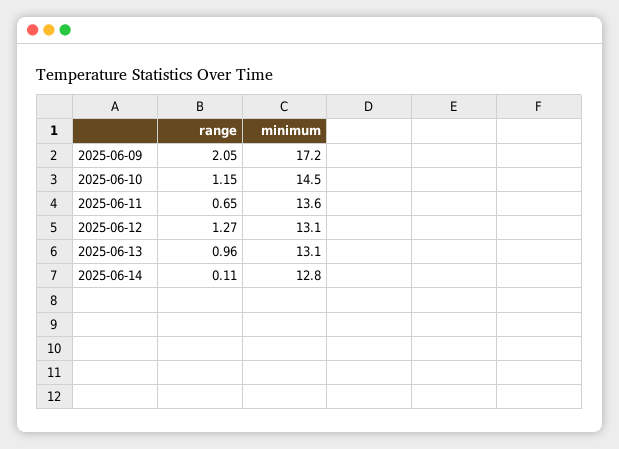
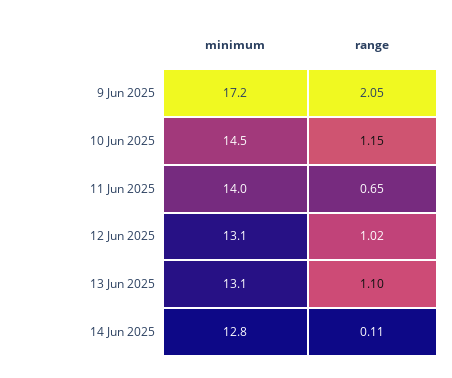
  {
    "range": {
      "2025-06-09": 2.05,
      "2025-06-10": 1.15,
      "2025-06-11": 0.65,
-     "2025-06-12": 1.27,
+     "2025-06-12": 1.02,
-     "2025-06-13": 0.96,
+     "2025-06-13": 1.1,
      "2025-06-14": 0.11
    },
    "minimum": {
      "2025-06-09": 17.2,
      "2025-06-10": 14.5,
-     "2025-06-11": 13.6,
+     "2025-06-11": 14,
      "2025-06-12": 13.1,
      "2025-06-13": 13.1,
      "2025-06-14": 12.8
    }
  }

